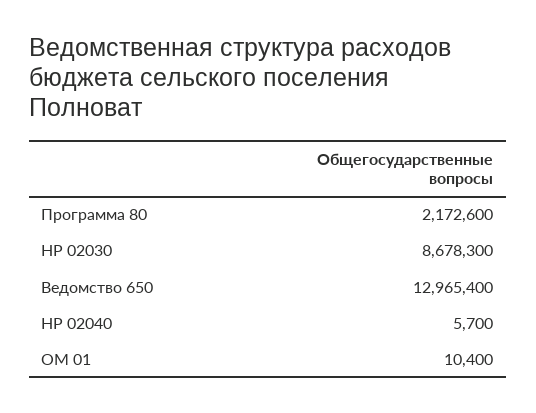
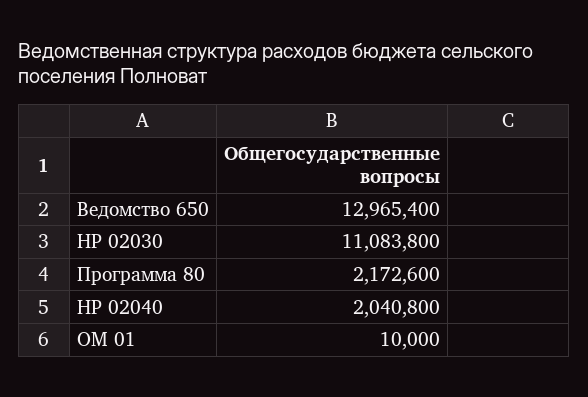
  {
    "Программа 80": 2172600,
-   "НР 02030": 8678300,
+   "НР 02030": 11083800,
    "Ведомство 650": 12965400,
-   "НР 02040": 5700,
+   "НР 02040": 2040800,
-   "ОМ 01": 10400
+   "ОМ 01": 10000
  }

